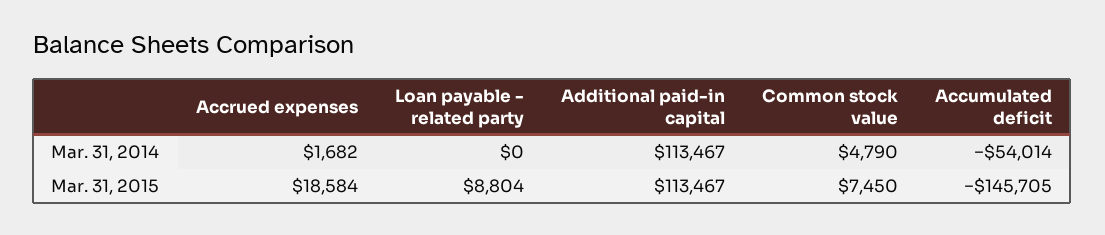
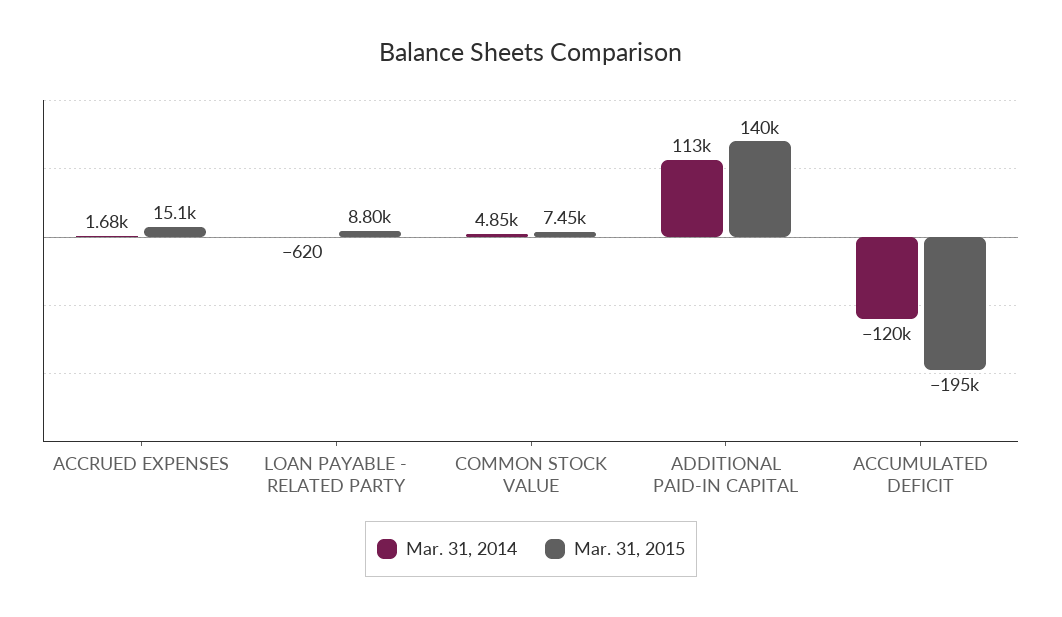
  {
    "Mar. 31, 2014": {
      "Accrued expenses": 1682,
-     "Loan payable - related party": 0,
+     "Loan payable - related party": -620,
      "Additional paid-in capital": 113467,
-     "Common stock value": 4790,
+     "Common stock value": 4850,
-     "Accumulated deficit": -54014
+     "Accumulated deficit": -120000
    },
    "Mar. 31, 2015": {
-     "Accrued expenses": 18584,
+     "Accrued expenses": 15100,
      "Loan payable - related party": 8804,
-     "Additional paid-in capital": 113467,
+     "Additional paid-in capital": 140000,
      "Common stock value": 7450,
-     "Accumulated deficit": -145705
+     "Accumulated deficit": -195000
    }
  }

